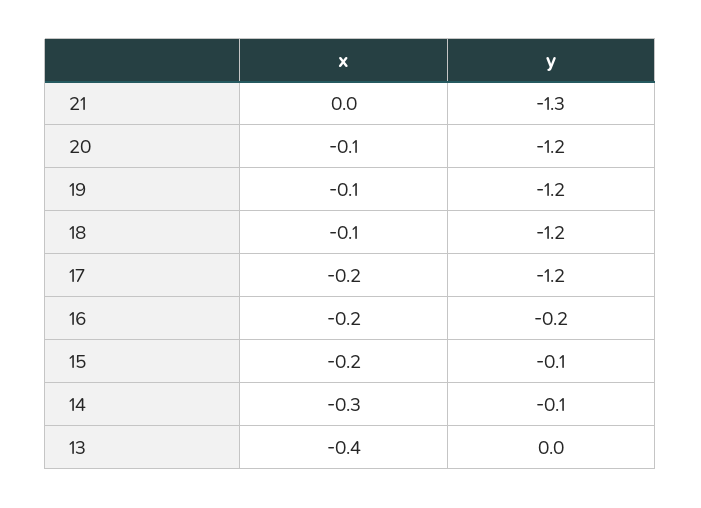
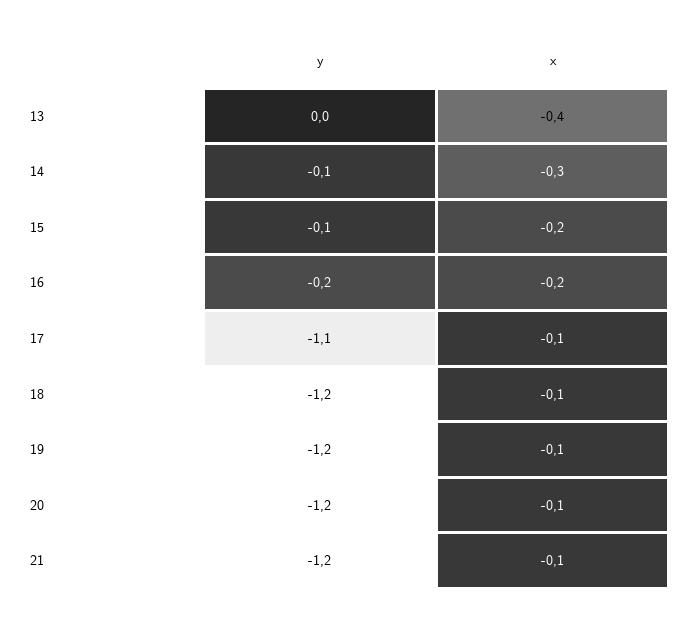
  {
    "x": {
-     "21": 0,
+     "21": -0.1,
      "20": -0.1,
      "19": -0.1,
      "18": -0.1,
-     "17": -0.2,
+     "17": -0.1,
      "16": -0.2,
      "15": -0.2,
      "14": -0.3,
      "13": -0.4
    },
    "y": {
-     "21": -1.3,
+     "21": -1.2,
      "20": -1.2,
      "19": -1.2,
      "18": -1.2,
-     "17": -1.2,
+     "17": -1.1,
      "16": -0.2,
      "15": -0.1,
      "14": -0.1,
      "13": 0
    }
  }

